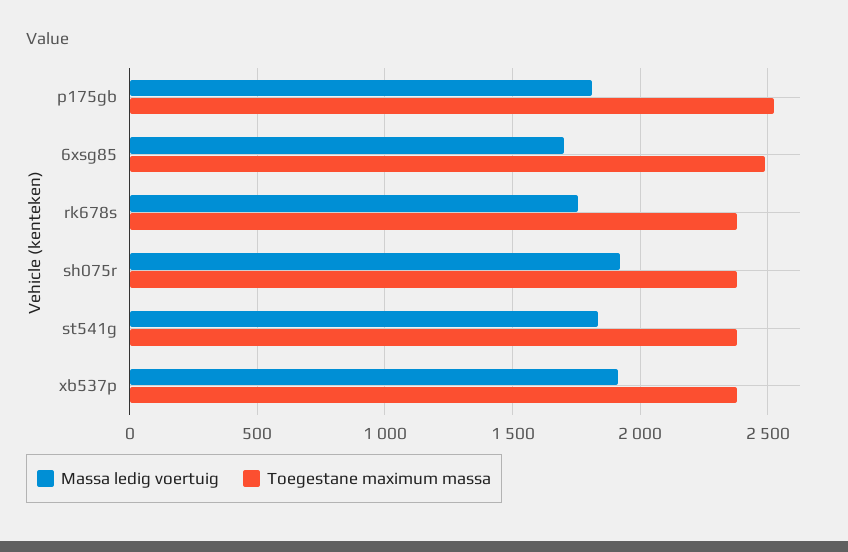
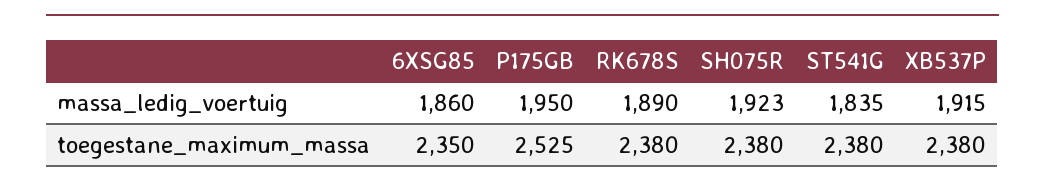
  {
    "Massa ledig voertuig": {
-     "p175gb": 1800,
+     "p175gb": 1950,
-     "6xsg85": 1700,
+     "6xsg85": 1860,
-     "rk678s": 1750,
+     "rk678s": 1890,
      "sh075r": 1923,
      "st541g": 1835,
      "xb537p": 1915
    },
    "Toegestane maximum massa": {
      "p175gb": 2525,
-     "6xsg85": 2500,
+     "6xsg85": 2350,
      "rk678s": 2380,
      "sh075r": 2380,
      "st541g": 2380,
      "xb537p": 2380
    }
  }

